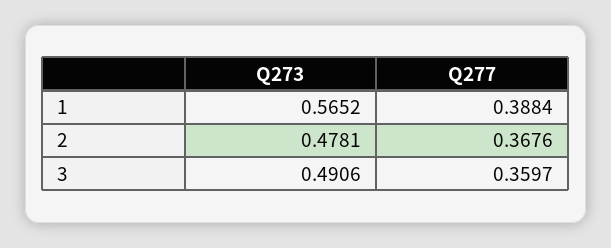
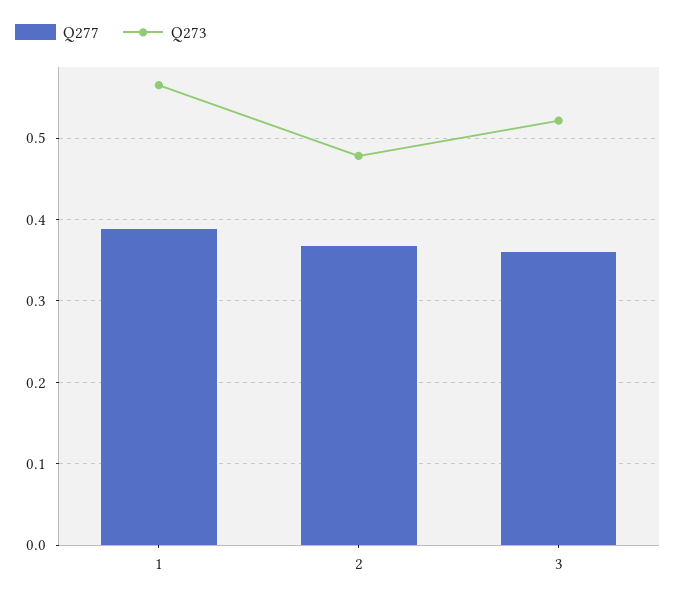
  {
    "Q273": {
      "1": 0.5652,
      "2": 0.4781,
-     "3": 0.4906
+     "3": 0.52
    },
    "Q277": {
      "1": 0.3884,
      "2": 0.3676,
      "3": 0.3597
    }
  }

